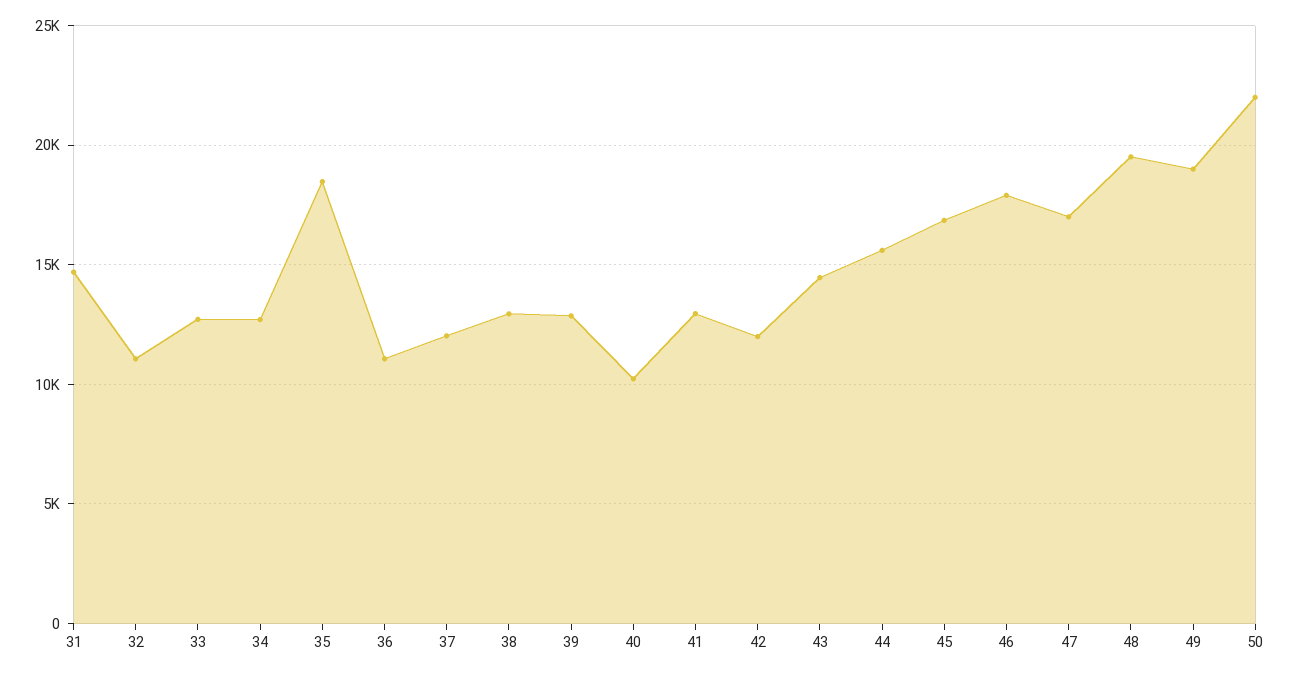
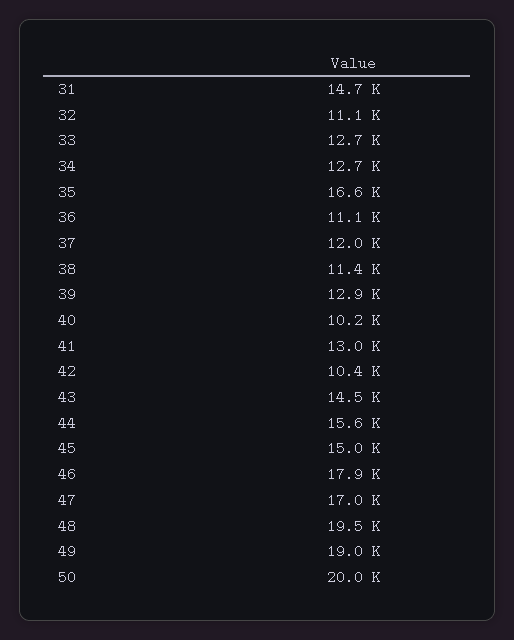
  {
    "31": 14700,
    "32": 11100,
    "33": 12700,
    "34": 12700,
-   "35": 18500,
+   "35": 16600,
    "36": 11100,
    "37": 12000,
-   "38": 13000,
+   "38": 11400,
    "39": 12900,
    "40": 10200,
    "41": 13000,
-   "42": 12000,
+   "42": 10400,
    "43": 14500,
    "44": 15600,
-   "45": 17000,
+   "45": 15000,
    "46": 17900,
    "47": 17000,
    "48": 19500,
    "49": 19000,
-   "50": 22000
+   "50": 20000
  }

